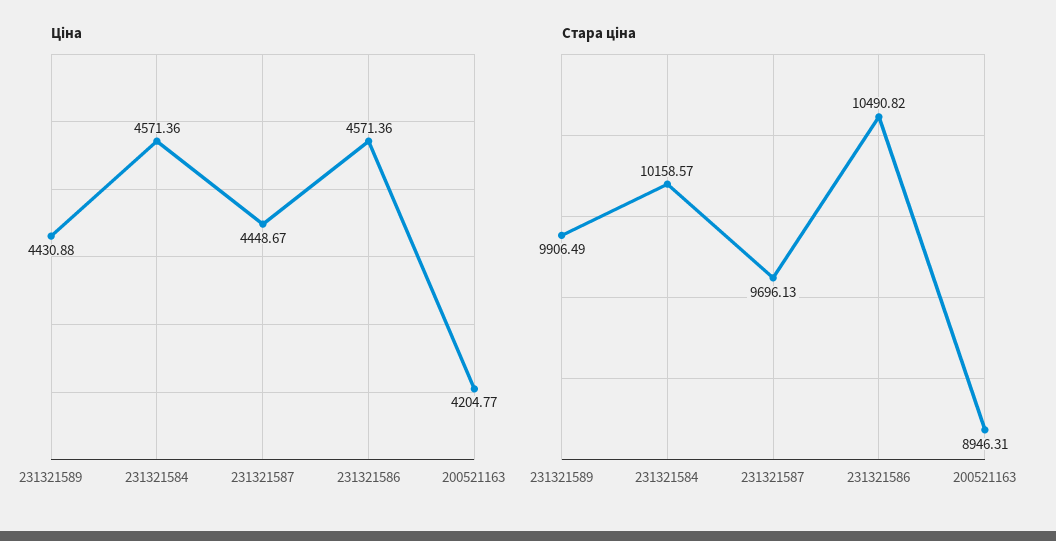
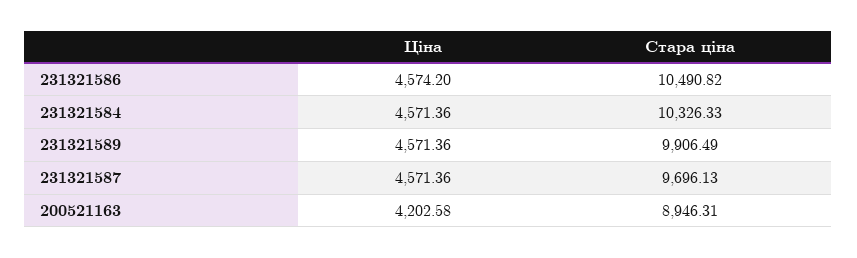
  {
    "Ціна": {
-     "231321589": 4430.88,
+     "231321589": 4571.36,
      "231321584": 4571.36,
-     "231321587": 4448.67,
+     "231321587": 4571.36,
-     "231321586": 4571.36,
+     "231321586": 4574.2,
-     "200521163": 4204.77
+     "200521163": 4202.58
    },
    "Стара ціна": {
      "231321589": 9906.49,
-     "231321584": 10158.57,
+     "231321584": 10326.33,
      "231321587": 9696.13,
      "231321586": 10490.82,
      "200521163": 8946.31
    }
  }

